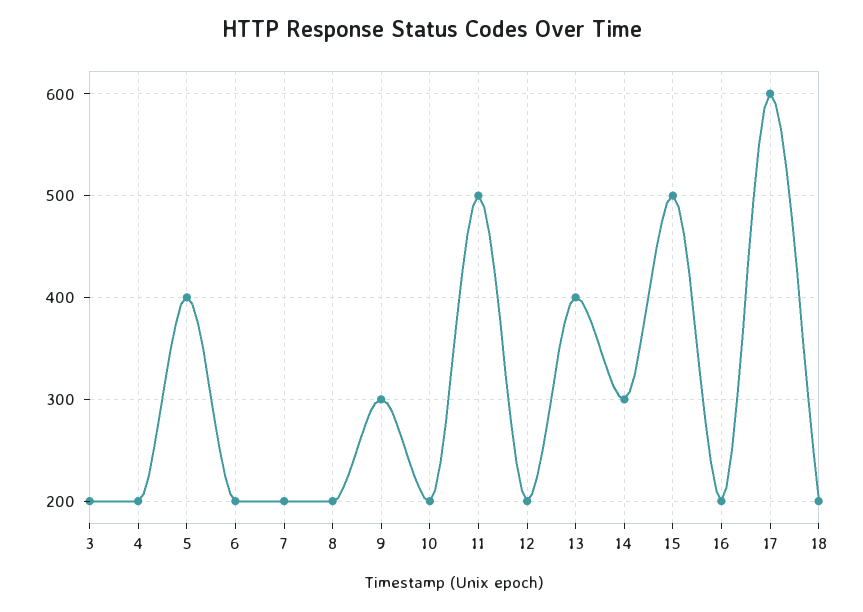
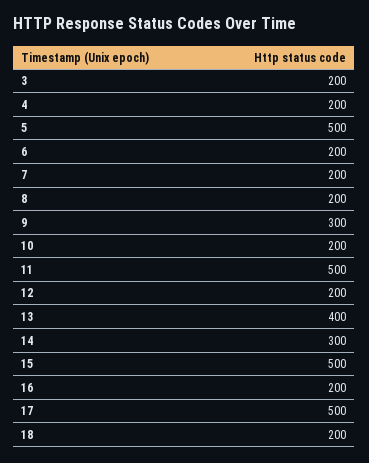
  {
    "3": 200,
    "4": 200,
-   "5": 400,
+   "5": 500,
    "6": 200,
    "7": 200,
    "8": 200,
    "9": 300,
    "10": 200,
    "11": 500,
    "12": 200,
    "13": 400,
    "14": 300,
    "15": 500,
    "16": 200,
-   "17": 600,
+   "17": 500,
    "18": 200
  }

